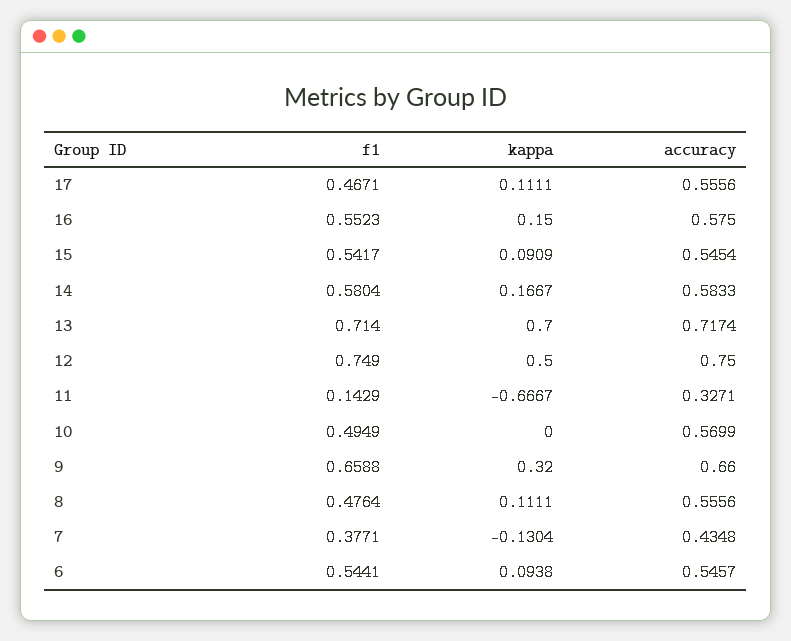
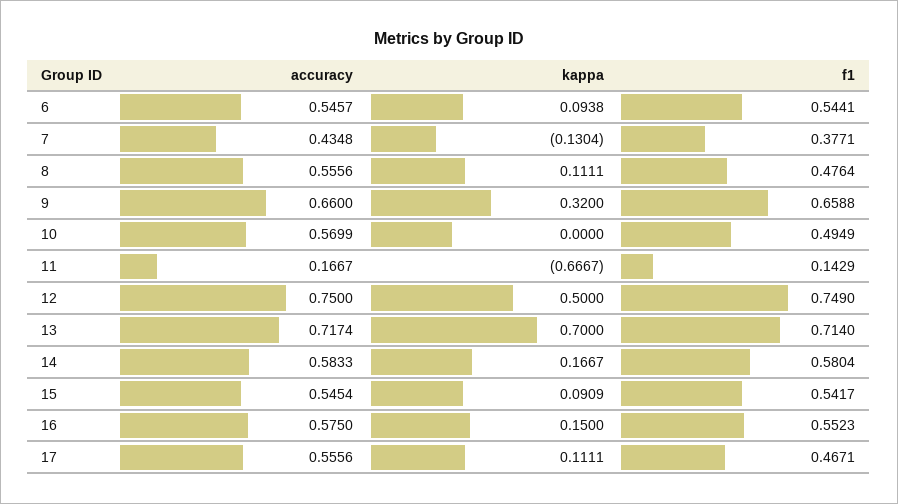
  {
    "f1": {
      "17": 0.4671,
      "16": 0.5523,
      "15": 0.5417,
      "14": 0.5804,
      "13": 0.714,
      "12": 0.749,
      "11": 0.1429,
      "10": 0.4949,
      "9": 0.6588,
      "8": 0.4764,
      "7": 0.3771,
      "6": 0.5441
    },
    "kappa": {
      "17": 0.1111,
      "16": 0.15,
      "15": 0.0909,
      "14": 0.1667,
      "13": 0.7,
      "12": 0.5,
      "11": -0.6667,
      "10": 0,
      "9": 0.32,
      "8": 0.1111,
      "7": -0.1304,
      "6": 0.0938
    },
    "accuracy": {
      "17": 0.5556,
      "16": 0.575,
      "15": 0.5454,
      "14": 0.5833,
      "13": 0.7174,
      "12": 0.75,
-     "11": 0.3271,
+     "11": 0.1667,
      "10": 0.5699,
      "9": 0.66,
      "8": 0.5556,
      "7": 0.4348,
      "6": 0.5457
    }
  }

